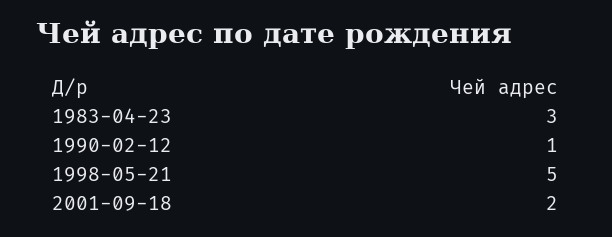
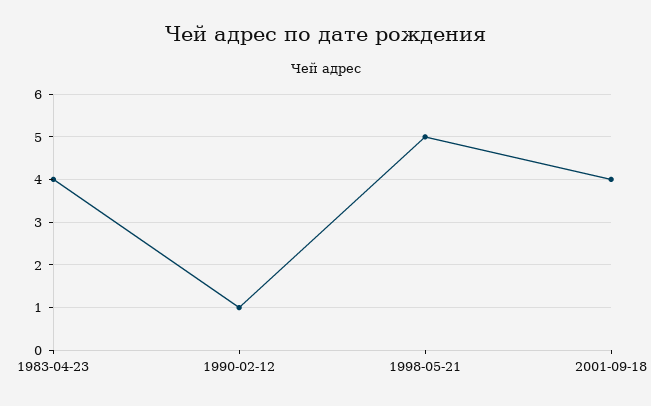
  {
-   "1983-04-23": 3,
+   "1983-04-23": 4,
    "1990-02-12": 1,
    "1998-05-21": 5,
-   "2001-09-18": 2
+   "2001-09-18": 4
  }

